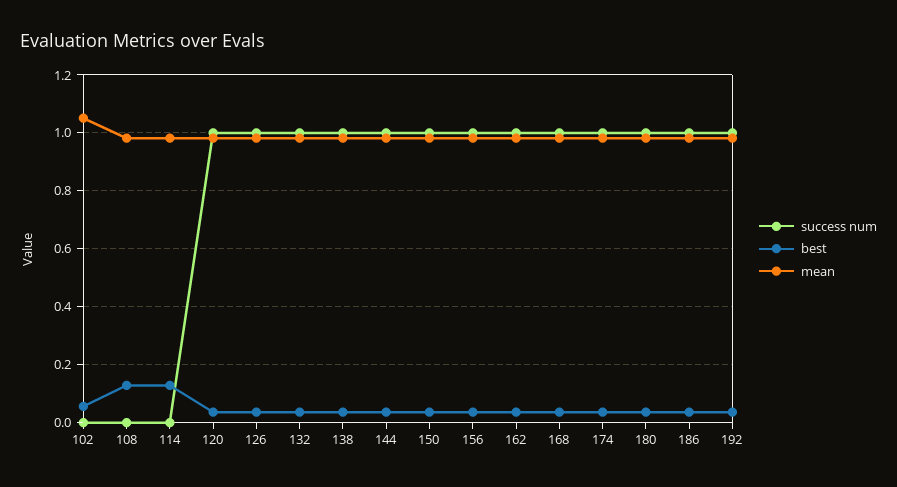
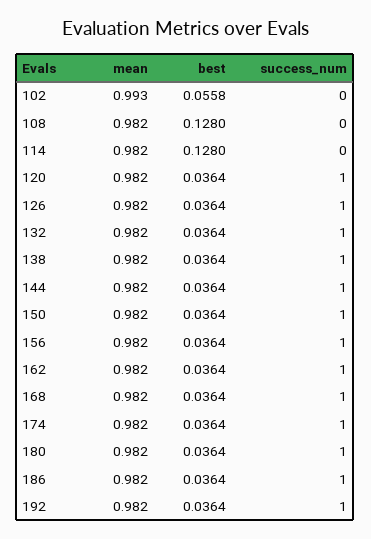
  {
    "success num": {
      "102": 0,
      "108": 0,
      "114": 0,
      "120": 1,
      "126": 1,
      "132": 1,
      "138": 1,
      "144": 1,
      "150": 1,
      "156": 1,
      "162": 1,
      "168": 1,
      "174": 1,
      "180": 1,
      "186": 1,
      "192": 1
    },
    "best": {
      "102": 0.0558,
      "108": 0.128,
      "114": 0.128,
      "120": 0.0364,
      "126": 0.0364,
      "132": 0.0364,
      "138": 0.0364,
      "144": 0.0364,
      "150": 0.0364,
      "156": 0.0364,
      "162": 0.0364,
      "168": 0.0364,
      "174": 0.0364,
      "180": 0.0364,
      "186": 0.0364,
      "192": 0.0364
    },
    "mean": {
-     "102": 1.05,
+     "102": 0.993,
      "108": 0.982,
      "114": 0.982,
      "120": 0.982,
      "126": 0.982,
      "132": 0.982,
      "138": 0.982,
      "144": 0.982,
      "150": 0.982,
      "156": 0.982,
      "162": 0.982,
      "168": 0.982,
      "174": 0.982,
      "180": 0.982,
      "186": 0.982,
      "192": 0.982
    }
  }

